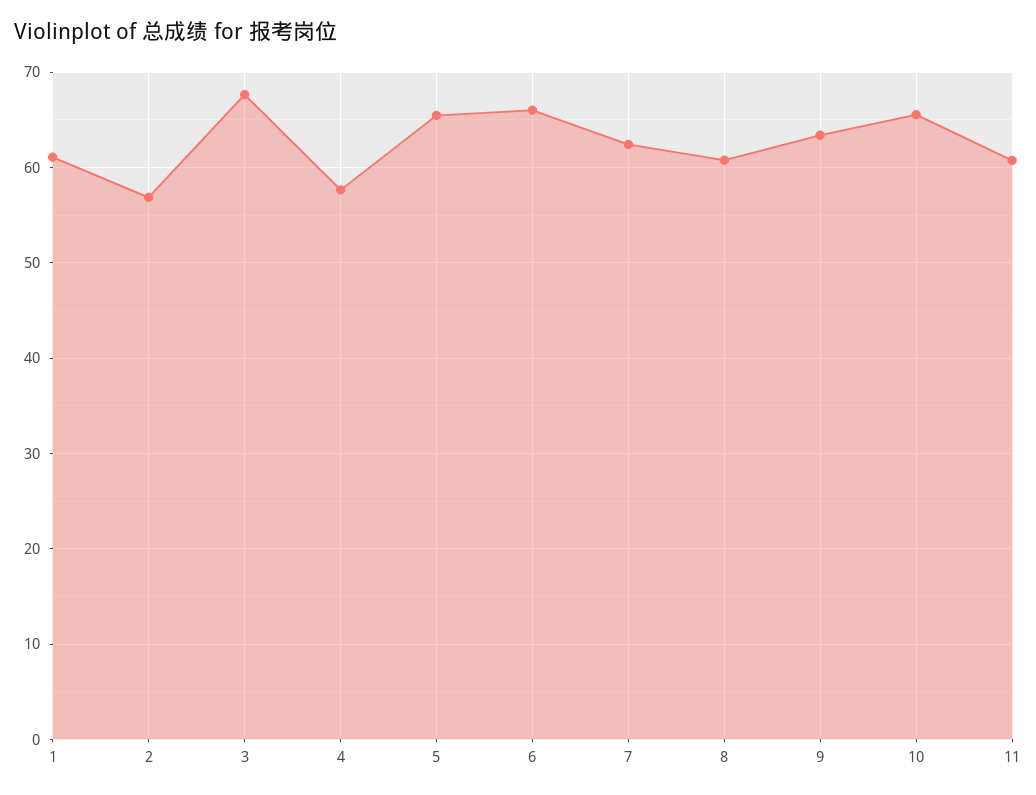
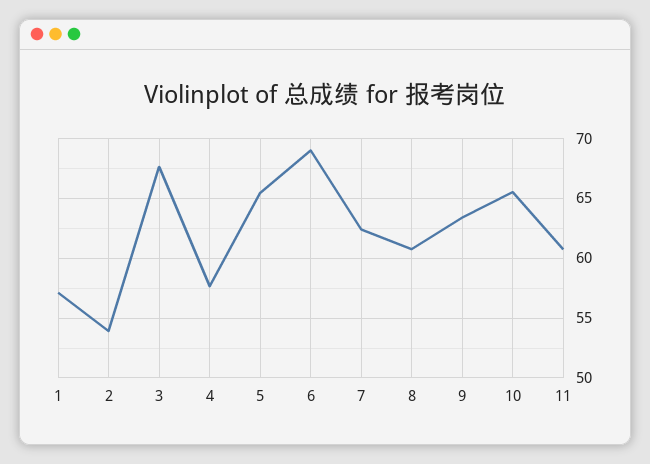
  {
-   "1": 61,
+   "1": 57,
-   "2": 57,
+   "2": 54,
    "3": 68,
    "4": 58,
    "5": 65,
-   "6": 66,
+   "6": 69,
    "7": 62,
    "8": 61,
    "9": 63,
    "10": 66,
    "11": 61
  }

